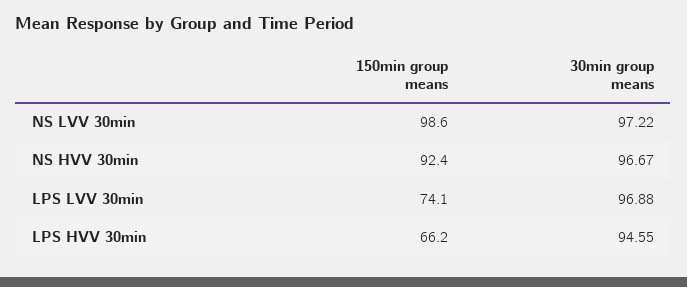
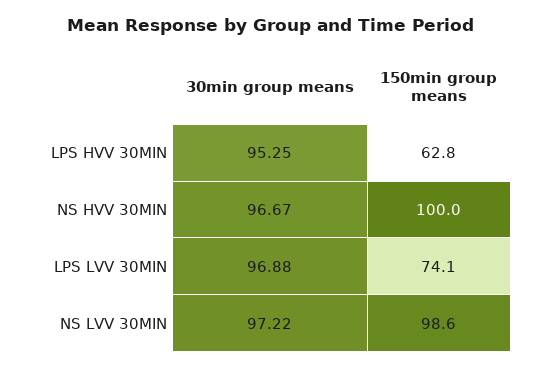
  {
    "150min group means": {
      "NS LVV 30min": 98.6,
-     "NS HVV 30min": 92.4,
+     "NS HVV 30min": 100,
      "LPS LVV 30min": 74.1,
-     "LPS HVV 30min": 66.2
+     "LPS HVV 30min": 62.8
    },
    "30min group means": {
      "NS LVV 30min": 97.22,
      "NS HVV 30min": 96.67,
      "LPS LVV 30min": 96.88,
-     "LPS HVV 30min": 94.55
+     "LPS HVV 30min": 95.25
    }
  }

